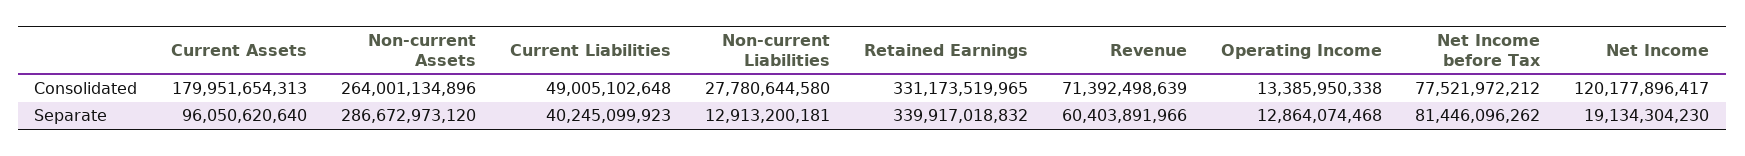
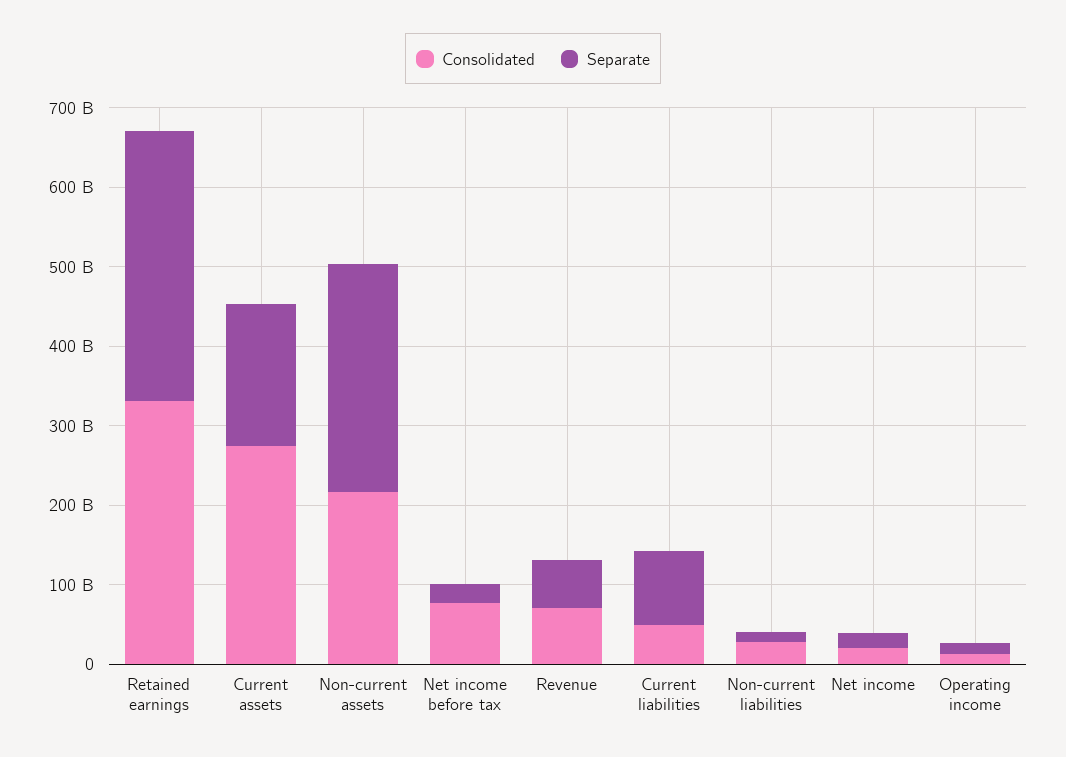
  {
    "Consolidated": {
-     "Current Assets": 179951654313,
+     "Current Assets": 280000000000,
-     "Non-current Assets": 264001134896,
+     "Non-current Assets": 220000000000,
      "Current Liabilities": 49005102648,
      "Non-current Liabilities": 27780644580,
      "Retained Earnings": 331173519965,
      "Revenue": 71392498639,
      "Operating Income": 13385950338,
      "Net Income before Tax": 77521972212,
-     "Net Income": 120177896417
+     "Net Income": 20000000000
    },
    "Separate": {
-     "Current Assets": 96050620640,
+     "Current Assets": 180000000000,
      "Non-current Assets": 286672973120,
-     "Current Liabilities": 40245099923,
+     "Current Liabilities": 100000000000,
      "Non-current Liabilities": 12913200181,
      "Retained Earnings": 339917018832,
      "Revenue": 60403891966,
      "Operating Income": 12864074468,
-     "Net Income before Tax": 81446096262,
+     "Net Income before Tax": 20000000000,
      "Net Income": 19134304230
    }
  }

